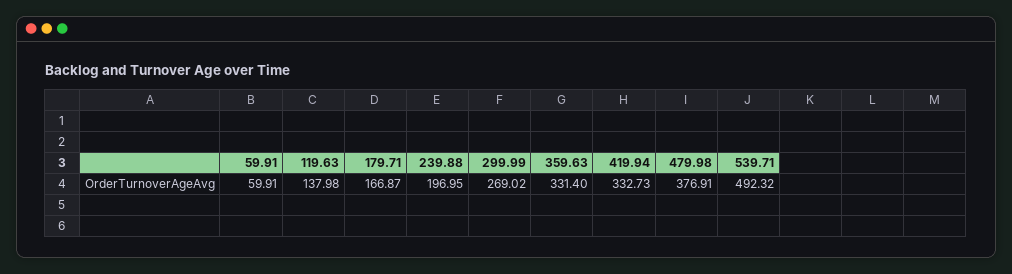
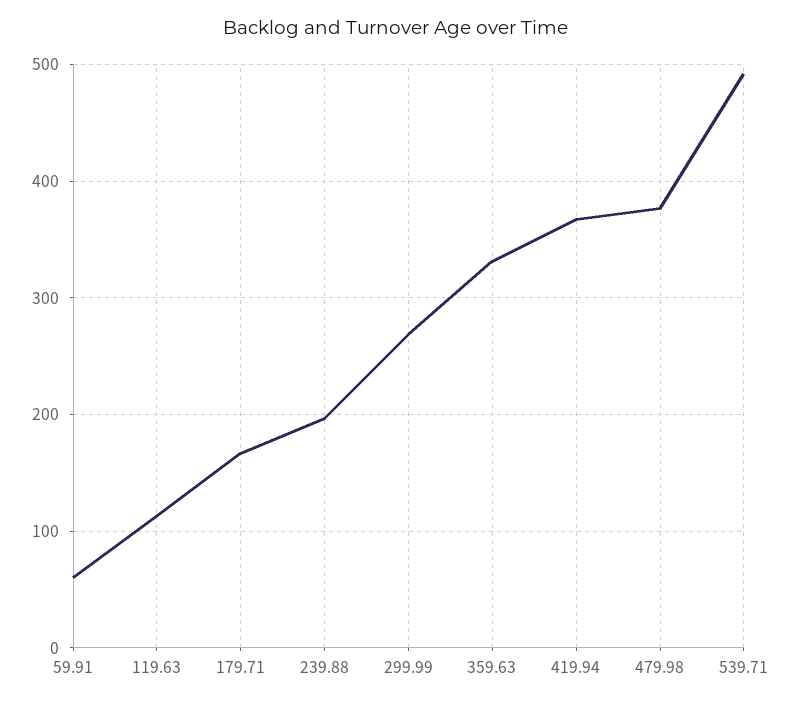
  {
    "59.91": 59.91,
-   "119.63": 137.98,
+   "119.63": 110,
    "179.71": 166.87,
    "239.88": 196.95,
    "299.99": 269.02,
    "359.63": 331.4,
-   "419.94": 332.73,
+   "419.94": 370,
    "479.98": 376.91,
    "539.71": 492.32
  }

